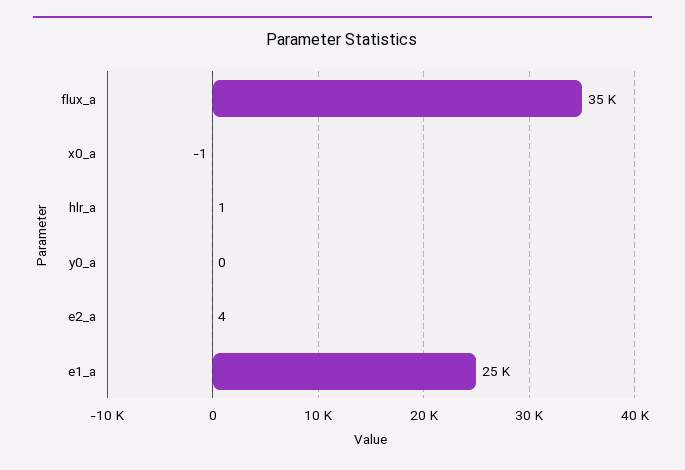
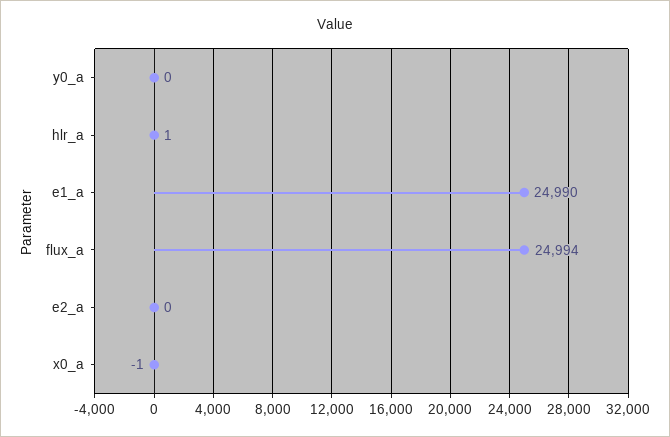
  {
-   "flux_a": 35000,
+   "flux_a": 24994,
    "x0_a": -1,
    "hlr_a": 1,
    "y0_a": 0,
-   "e2_a": 4,
+   "e2_a": 0,
    "e1_a": 24990
  }

